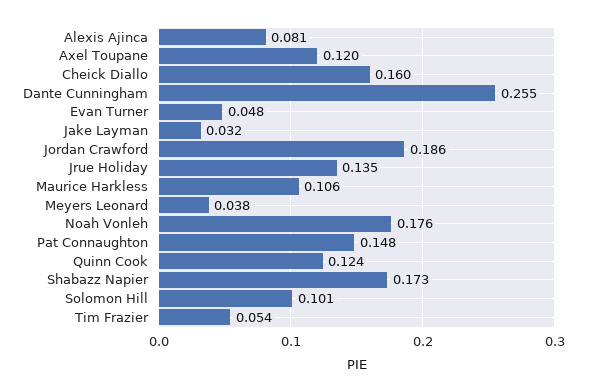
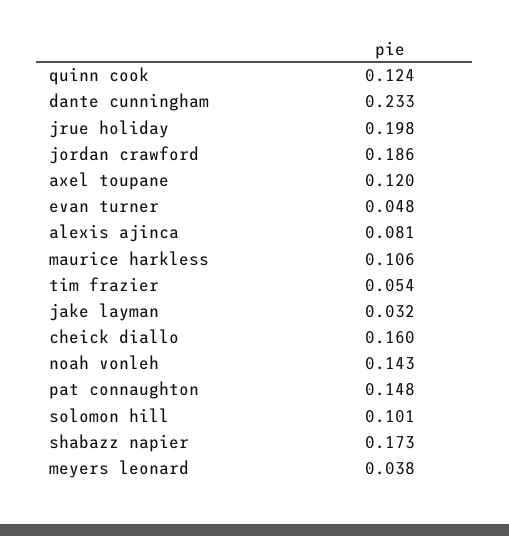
  {
    "Alexis Ajinca": 0.081,
    "Axel Toupane": 0.12,
    "Cheick Diallo": 0.16,
-   "Dante Cunningham": 0.255,
+   "Dante Cunningham": 0.233,
    "Evan Turner": 0.048,
    "Jake Layman": 0.032,
    "Jordan Crawford": 0.186,
-   "Jrue Holiday": 0.135,
+   "Jrue Holiday": 0.198,
    "Maurice Harkless": 0.106,
    "Meyers Leonard": 0.038,
-   "Noah Vonleh": 0.176,
+   "Noah Vonleh": 0.143,
    "Pat Connaughton": 0.148,
    "Quinn Cook": 0.124,
    "Shabazz Napier": 0.173,
    "Solomon Hill": 0.101,
    "Tim Frazier": 0.054
  }

